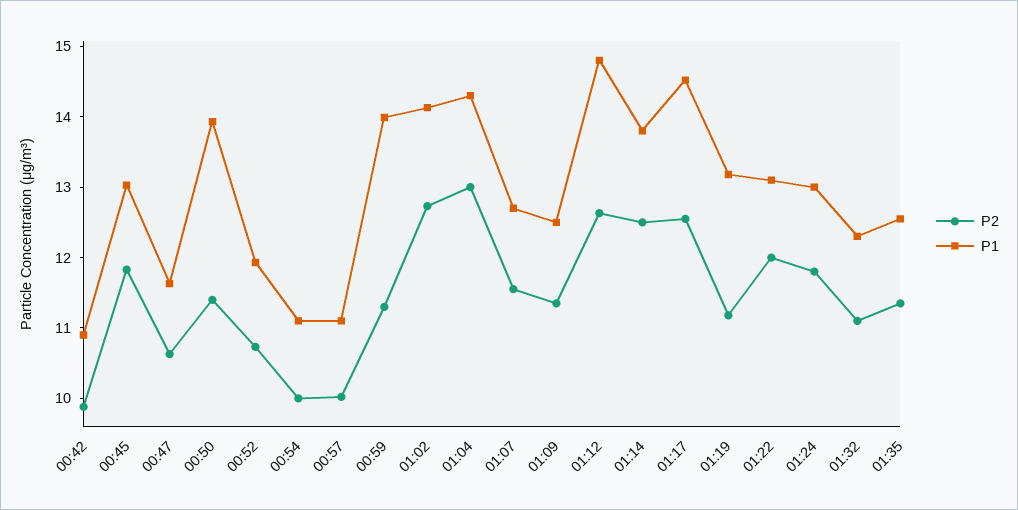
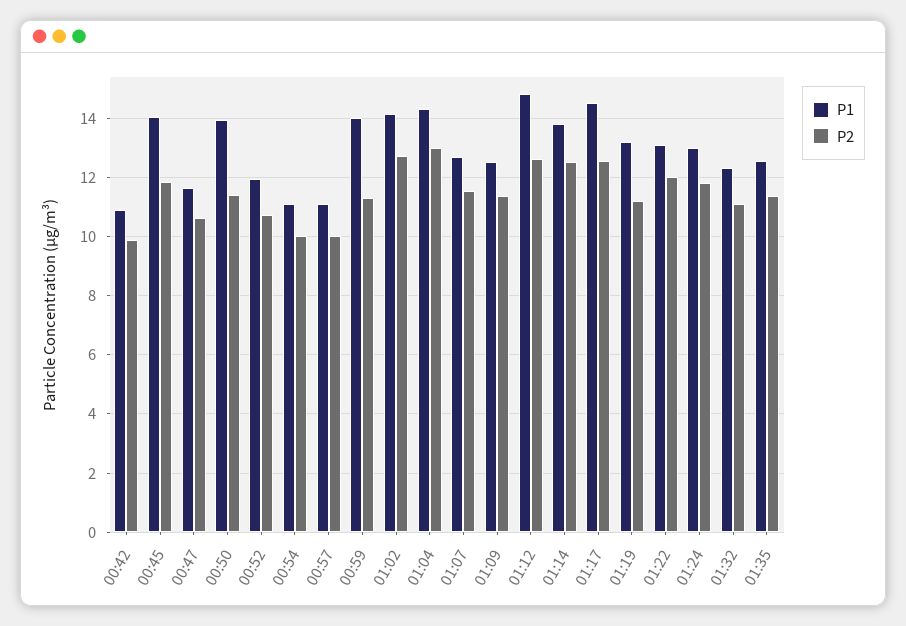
  {
    "P2": {
      "00:42": 9.8,
      "00:45": 11.8,
      "00:47": 10.6,
      "00:50": 11.4,
      "00:52": 10.8,
      "00:54": 10,
      "00:57": 10,
      "00:59": 11.4,
      "01:02": 12.8,
      "01:04": 13,
      "01:07": 11.6,
      "01:09": 11.4,
      "01:12": 12.6,
      "01:14": 12.6,
      "01:17": 12.6,
      "01:19": 11.2,
      "01:22": 12,
      "01:24": 11.8,
      "01:32": 11.2,
      "01:35": 11.4
    },
    "P1": {
      "00:42": 11,
-     "00:45": 13,
+     "00:45": 14,
      "00:47": 11.6,
      "00:50": 14,
      "00:52": 12,
      "00:54": 11.2,
      "00:57": 11.2,
      "00:59": 14,
      "01:02": 14.2,
      "01:04": 14.4,
      "01:07": 12.8,
      "01:09": 12.6,
      "01:12": 14.8,
      "01:14": 13.8,
      "01:17": 14.6,
      "01:19": 13.2,
      "01:22": 13.2,
      "01:24": 13,
      "01:32": 12.4,
      "01:35": 12.6
    }
  }

